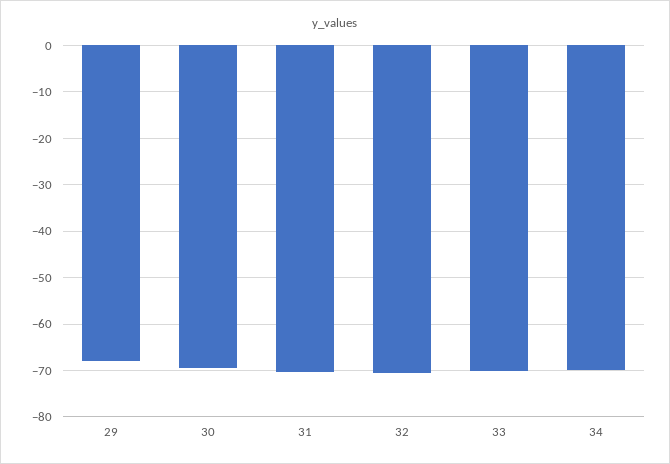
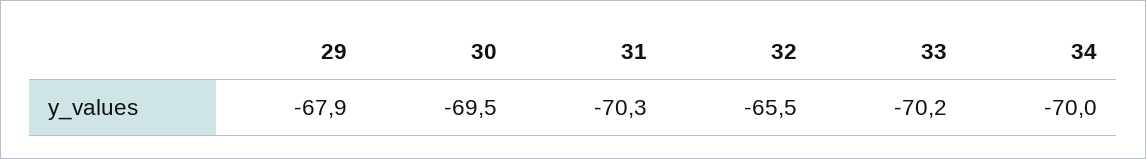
  {
    "29": -67.9,
    "30": -69.5,
    "31": -70.3,
-   "32": -70,
+   "32": -65.5,
    "33": -70.2,
    "34": -70
  }

